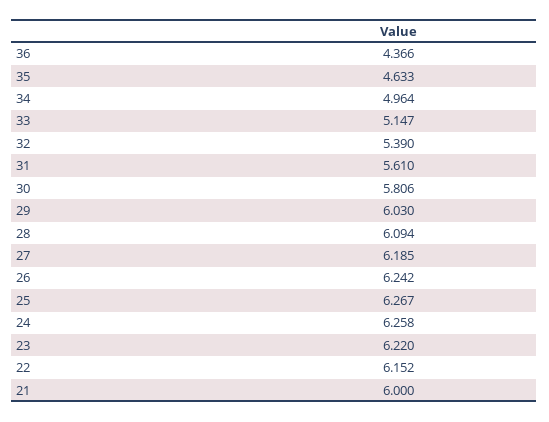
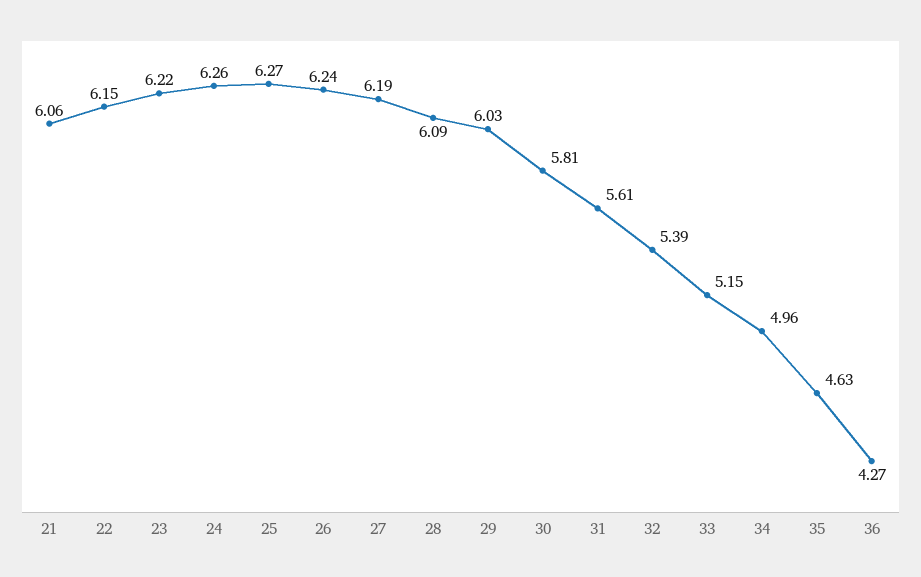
  {
-   "36": 4.366,
+   "36": 4.27,
    "35": 4.633,
    "34": 4.964,
    "33": 5.147,
    "32": 5.39,
    "31": 5.61,
    "30": 5.806,
    "29": 6.03,
    "28": 6.094,
    "27": 6.185,
    "26": 6.242,
    "25": 6.267,
    "24": 6.258,
    "23": 6.22,
    "22": 6.152,
-   "21": 6
+   "21": 6.06
  }

